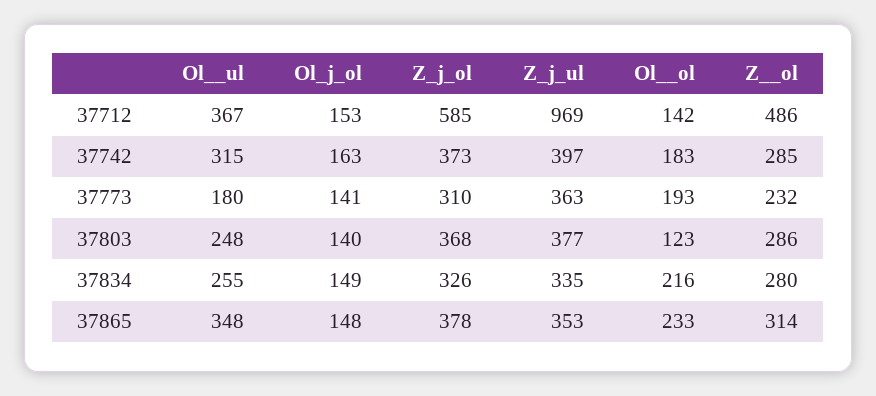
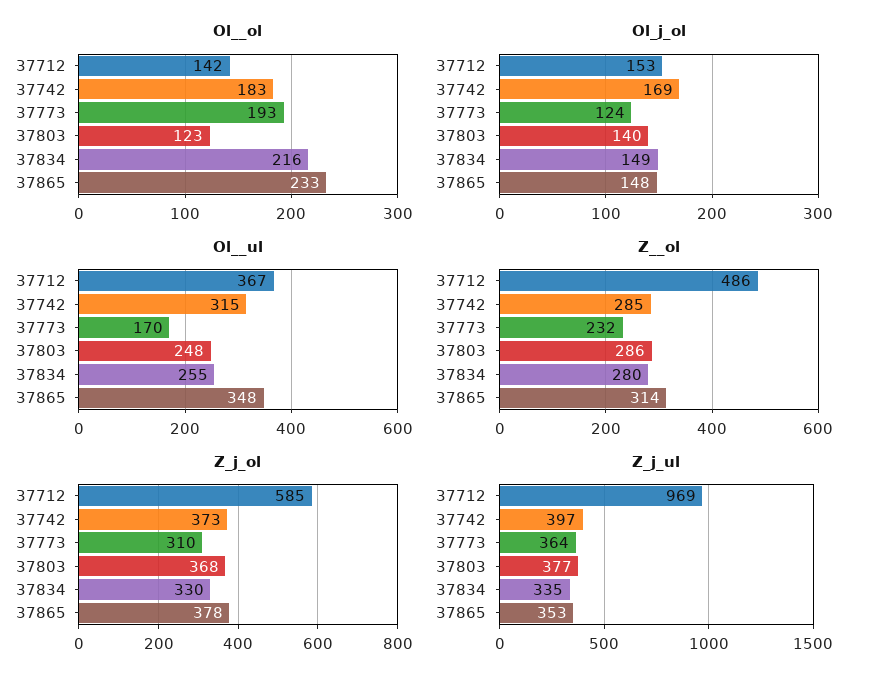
  {
    "Ol__ul": {
      "37712": 367,
      "37742": 315,
-     "37773": 180,
+     "37773": 170,
      "37803": 248,
      "37834": 255,
      "37865": 348
    },
    "Ol_j_ol": {
      "37712": 153,
-     "37742": 163,
+     "37742": 169,
-     "37773": 141,
+     "37773": 124,
      "37803": 140,
      "37834": 149,
      "37865": 148
    },
    "Z_j_ol": {
      "37712": 585,
      "37742": 373,
      "37773": 310,
      "37803": 368,
-     "37834": 326,
+     "37834": 330,
      "37865": 378
    },
    "Z_j_ul": {
      "37712": 969,
      "37742": 397,
-     "37773": 363,
+     "37773": 364,
      "37803": 377,
      "37834": 335,
      "37865": 353
    },
    "Ol__ol": {
      "37712": 142,
      "37742": 183,
      "37773": 193,
      "37803": 123,
      "37834": 216,
      "37865": 233
    },
    "Z__ol": {
      "37712": 486,
      "37742": 285,
      "37773": 232,
      "37803": 286,
      "37834": 280,
      "37865": 314
    }
  }

